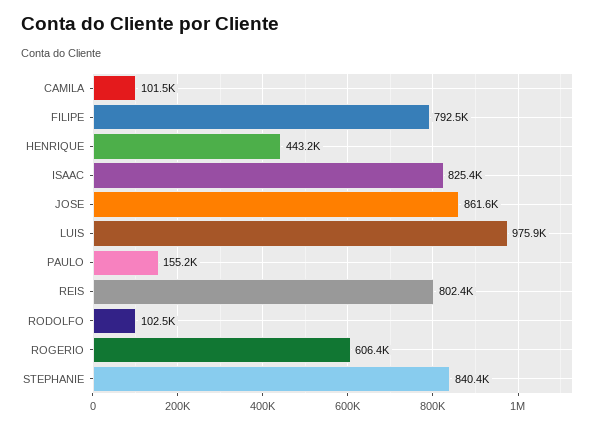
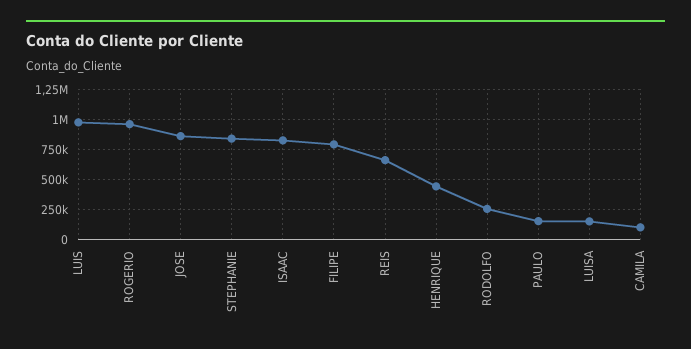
  {
    "CAMILA": 101500,
    "FILIPE": 792500,
    "HENRIQUE": 443200,
    "ISAAC": 825400,
    "JOSE": 861600,
    "LUIS": 975900,
    "PAULO": 155200,
-   "REIS": 802400,
+   "REIS": 650000,
-   "RODOLFO": 102500,
+   "RODOLFO": 250000,
-   "ROGERIO": 606400,
+   "ROGERIO": 950000,
-   "STEPHANIE": 840400
+   "STEPHANIE": 840400,
+   "LUISA": 150000
  }

